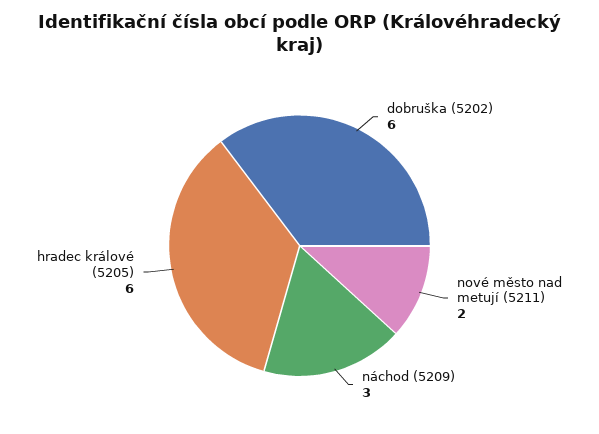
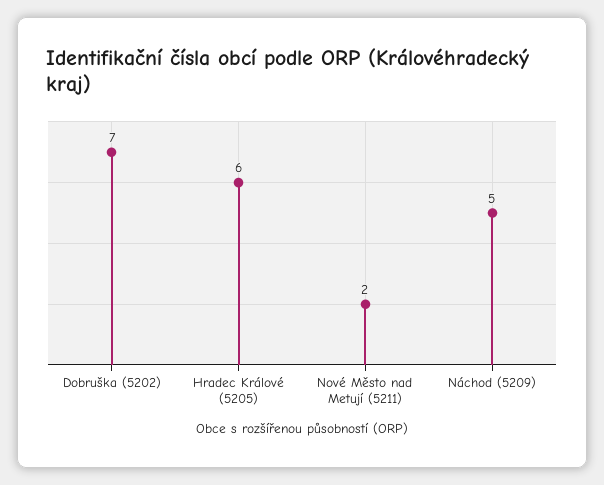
  {
-   "dobruška (5202)": 6,
+   "dobruška (5202)": 7,
    "nové město nad metují (5211)": 2,
-   "náchod (5209)": 3,
+   "náchod (5209)": 5,
    "hradec králové (5205)": 6
  }

